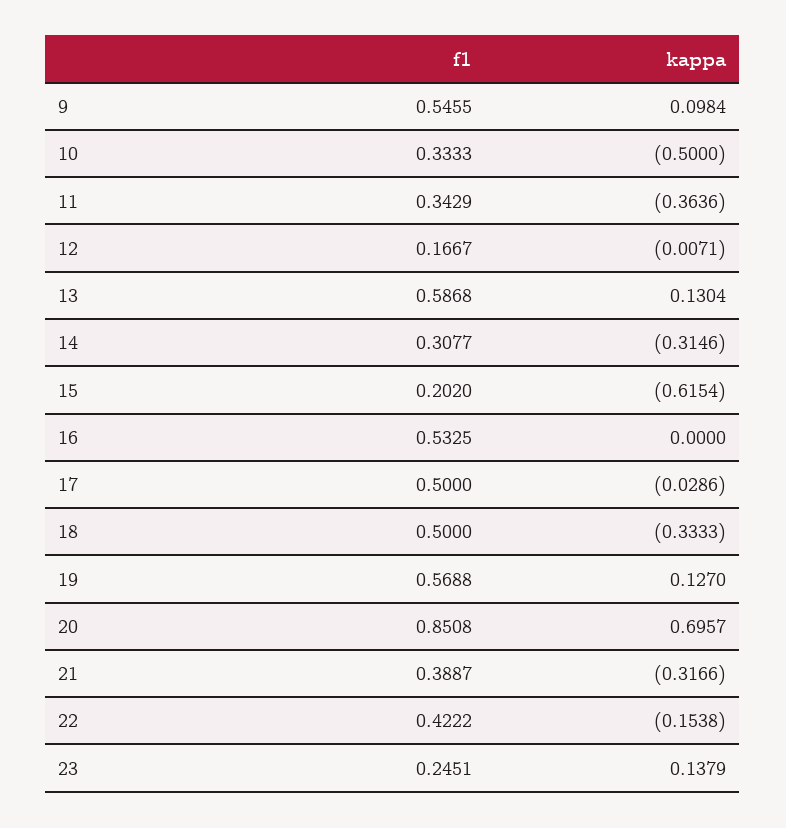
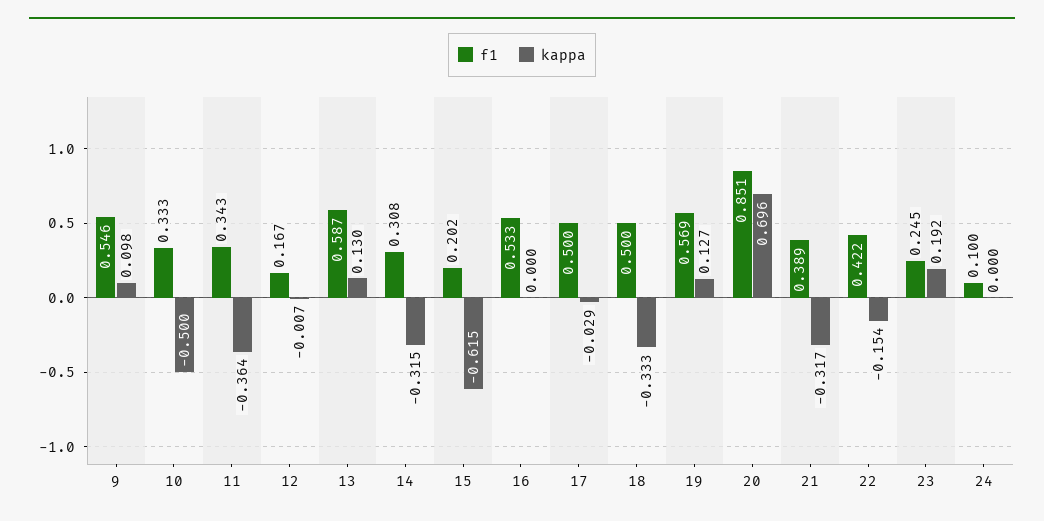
  {
    "f1": {
      "9": 0.5455,
      "10": 0.3333,
      "11": 0.3429,
      "12": 0.1667,
      "13": 0.5868,
      "14": 0.3077,
      "15": 0.202,
      "16": 0.5325,
      "17": 0.5,
      "18": 0.5,
      "19": 0.5688,
      "20": 0.8508,
      "21": 0.3887,
      "22": 0.4222,
-     "23": 0.2451
+     "23": 0.2451,
+     "24": 0.1
    },
    "kappa": {
      "9": 0.0984,
      "10": -0.5,
      "11": -0.3636,
      "12": -0.0071,
      "13": 0.1304,
      "14": -0.3146,
      "15": -0.6154,
      "16": 0,
      "17": -0.0286,
      "18": -0.3333,
      "19": 0.127,
      "20": 0.6957,
      "21": -0.3166,
      "22": -0.1538,
-     "23": 0.1379
+     "23": 0.192,
+     "24": 0
    }
  }

